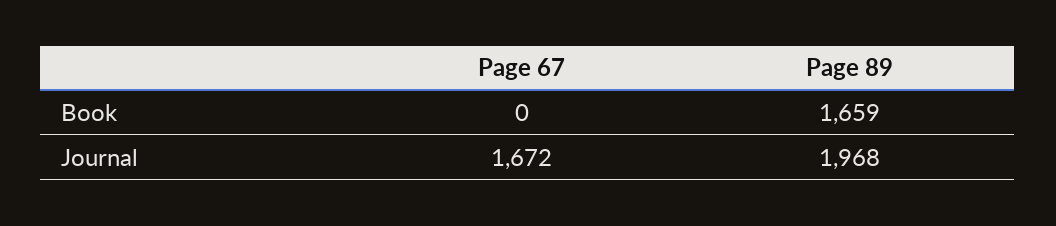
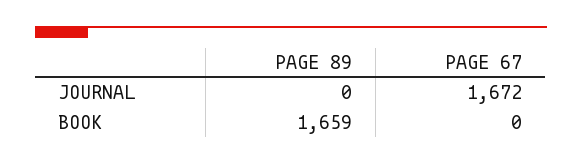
  {
    "Page 67": {
      "Book": 0,
      "Journal": 1672
    },
    "Page 89": {
      "Book": 1659,
-     "Journal": 1968
+     "Journal": 0
    }
  }

